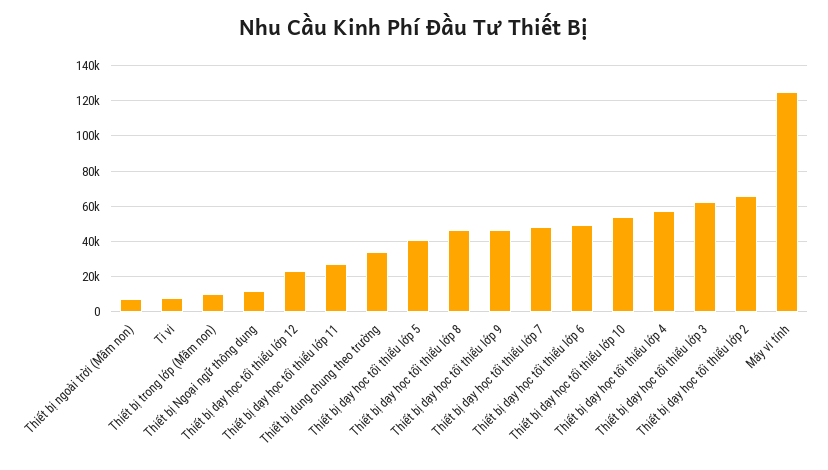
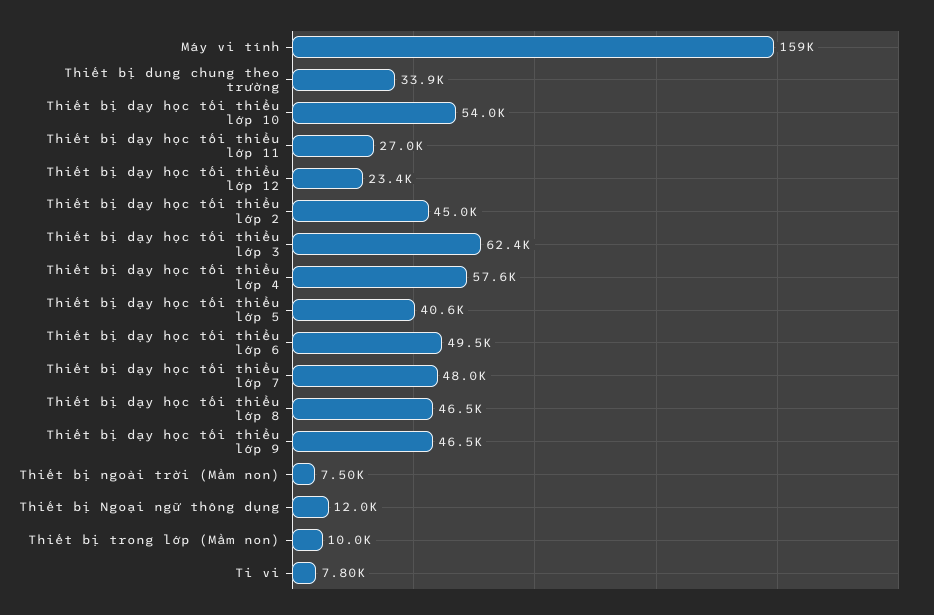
  {
    "Thiết bị ngoài trời (Mầm non)": 7500,
    "Ti vi": 7800,
    "Thiết bị trong lớp (Mầm non)": 10000,
    "Thiết bị Ngoại ngữ thông dụng": 12000,
    "Thiết bị dạy học tối thiểu lớp 12": 23400,
    "Thiết bị dạy học tối thiểu lớp 11": 27000,
    "Thiết bị dung chung theo trường": 33900,
    "Thiết bị dạy học tối thiểu lớp 5": 40600,
    "Thiết bị dạy học tối thiểu lớp 8": 46500,
    "Thiết bị dạy học tối thiểu lớp 9": 46500,
    "Thiết bị dạy học tối thiểu lớp 7": 48000,
    "Thiết bị dạy học tối thiểu lớp 6": 49500,
    "Thiết bị dạy học tối thiểu lớp 10": 54000,
    "Thiết bị dạy học tối thiểu lớp 4": 57600,
    "Thiết bị dạy học tối thiểu lớp 3": 62400,
-   "Thiết bị dạy học tối thiểu lớp 2": 65000,
+   "Thiết bị dạy học tối thiểu lớp 2": 45000,
-   "Máy vi tính": 125000
+   "Máy vi tính": 159000
  }

